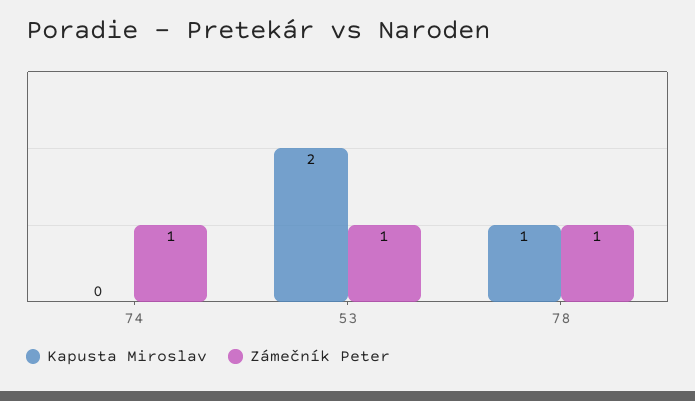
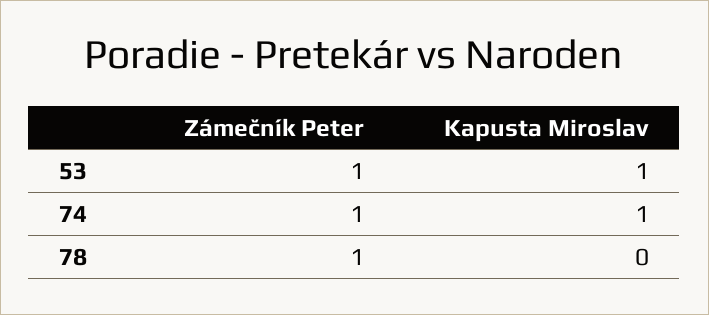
  {
    "Kapusta Miroslav": {
-     "74": 0,
+     "74": 1,
-     "53": 2,
+     "53": 1,
-     "78": 1
+     "78": 0
    },
    "Zámečník Peter": {
      "74": 1,
      "53": 1,
      "78": 1
    }
  }

